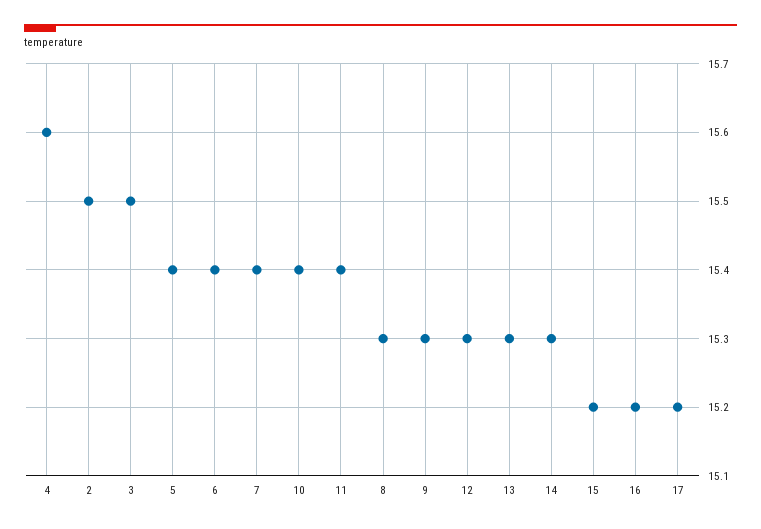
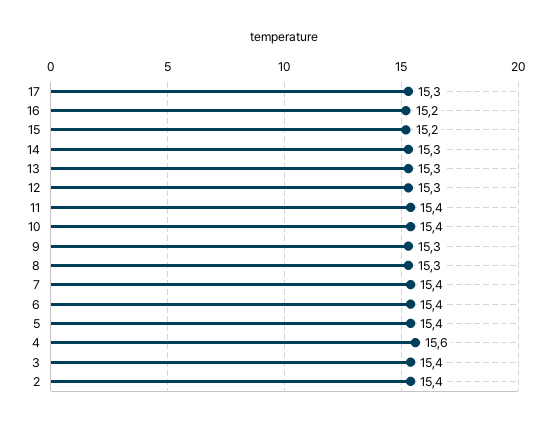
  {
    "4": 15.6,
-   "2": 15.5,
+   "2": 15.4,
-   "3": 15.5,
+   "3": 15.4,
    "5": 15.4,
    "6": 15.4,
    "7": 15.4,
    "10": 15.4,
    "11": 15.4,
    "8": 15.3,
    "9": 15.3,
    "12": 15.3,
    "13": 15.3,
    "14": 15.3,
    "15": 15.2,
    "16": 15.2,
-   "17": 15.2
+   "17": 15.3
  }

